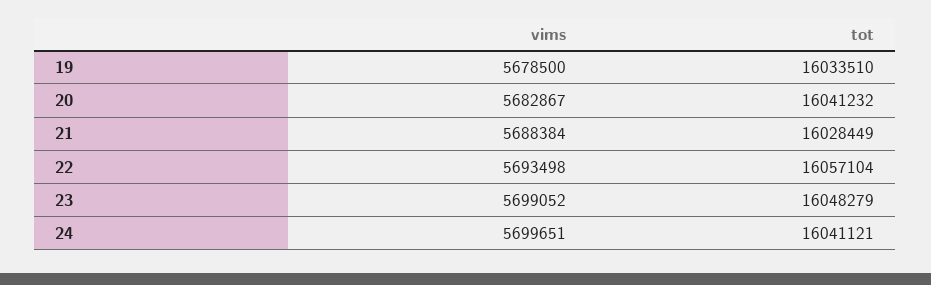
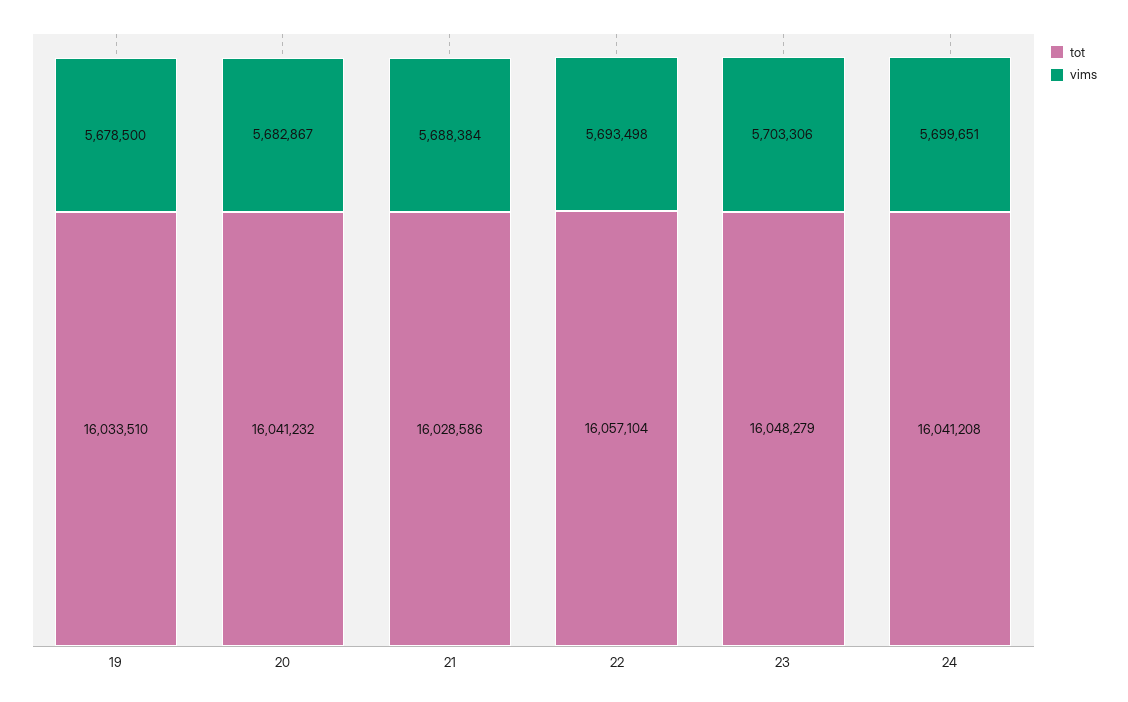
  {
    "vims": {
      "19": 5678500,
      "20": 5682867,
      "21": 5688384,
      "22": 5693498,
-     "23": 5699052,
+     "23": 5703306,
      "24": 5699651
    },
    "tot": {
      "19": 16033510,
      "20": 16041232,
-     "21": 16028449,
+     "21": 16028586,
      "22": 16057104,
      "23": 16048279,
-     "24": 16041121
+     "24": 16041208
    }
  }

